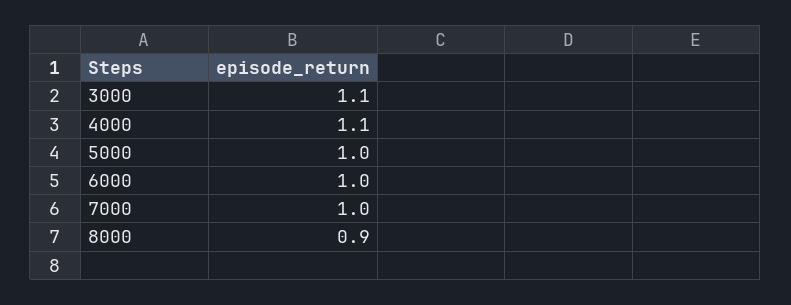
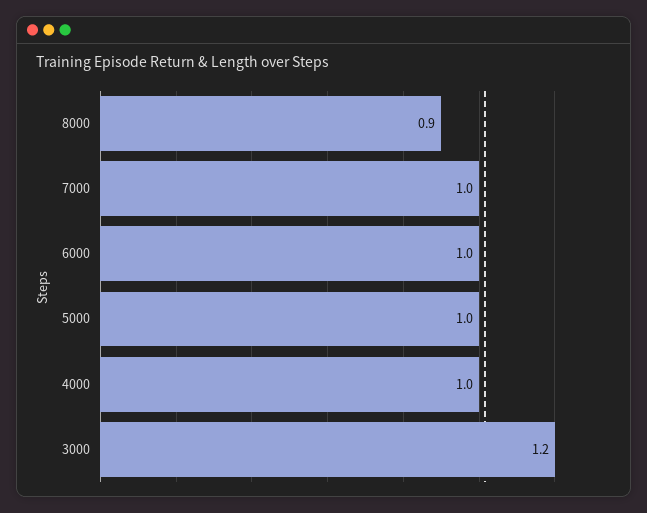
  {
-   "3000": 1.1,
+   "3000": 1.2,
-   "4000": 1.1,
+   "4000": 1,
    "5000": 1,
    "6000": 1,
    "7000": 1,
    "8000": 0.9
  }

